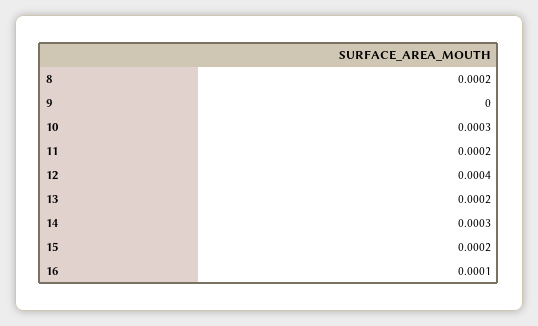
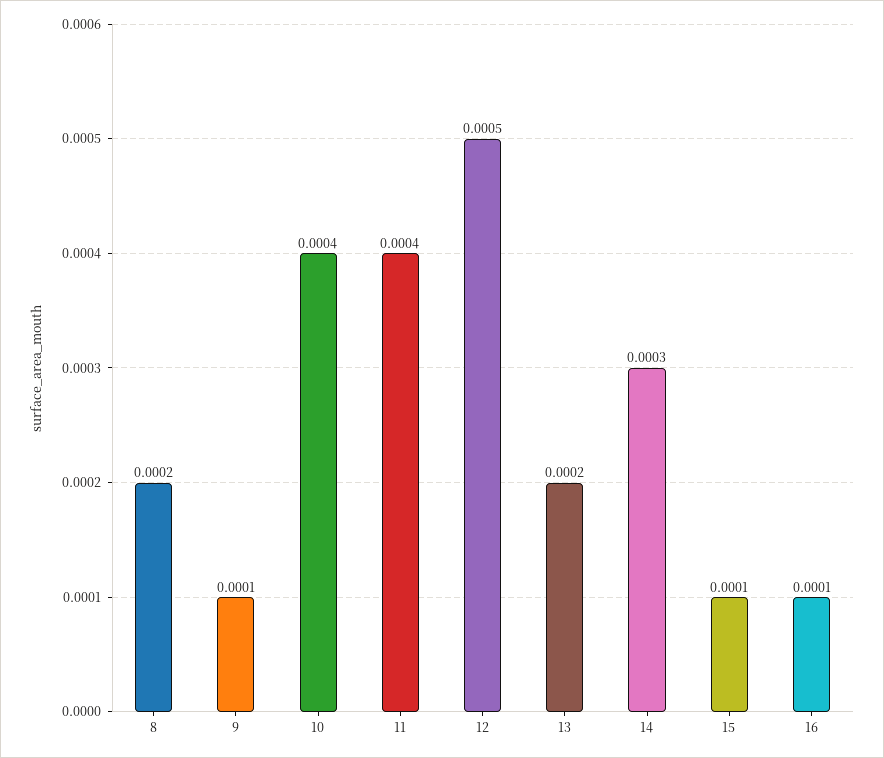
  {
    "8": 0.0002,
-   "9": 0,
+   "9": 0.0001,
-   "10": 0.0003,
+   "10": 0.0004,
-   "11": 0.0002,
+   "11": 0.0004,
-   "12": 0.0004,
+   "12": 0.0005,
    "13": 0.0002,
    "14": 0.0003,
-   "15": 0.0002,
+   "15": 0.0001,
    "16": 0.0001
  }

